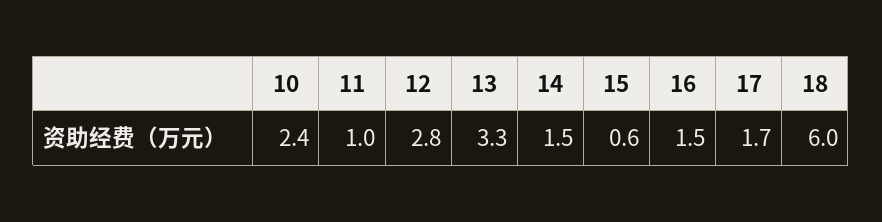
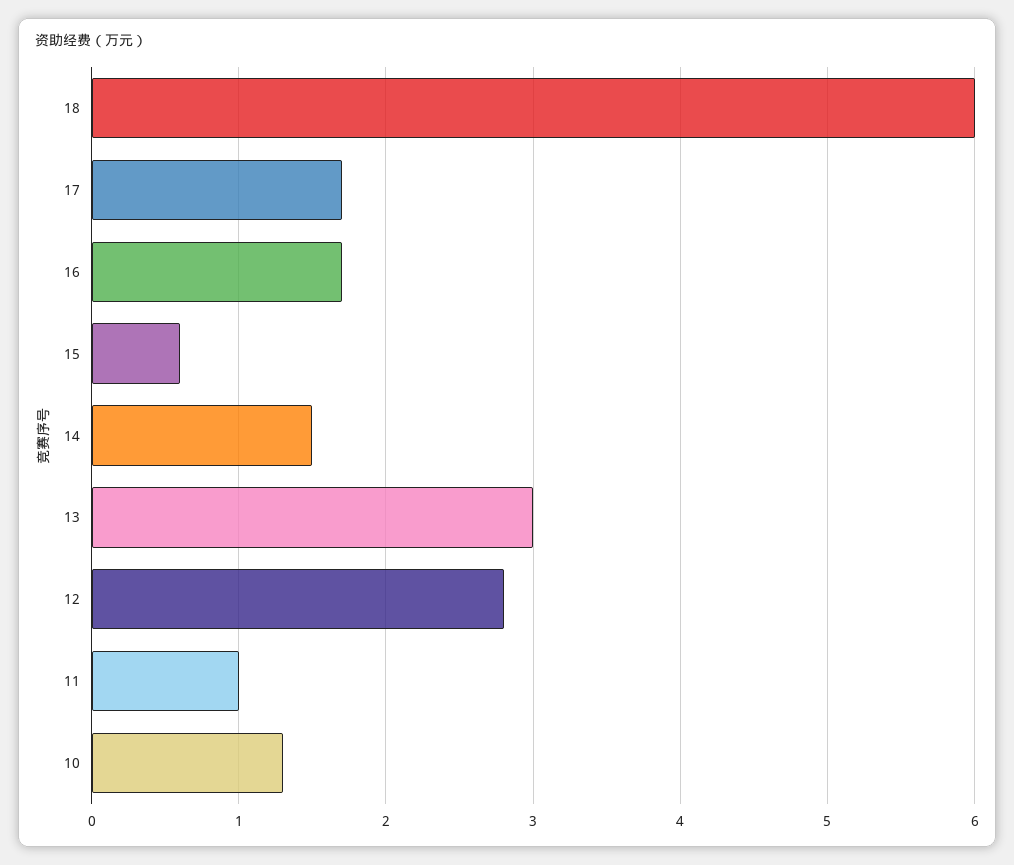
  {
-   "10": 2.4,
+   "10": 1.3,
    "11": 1,
    "12": 2.8,
-   "13": 3.3,
+   "13": 3,
    "14": 1.5,
    "15": 0.6,
-   "16": 1.5,
+   "16": 1.7,
    "17": 1.7,
    "18": 6
  }

